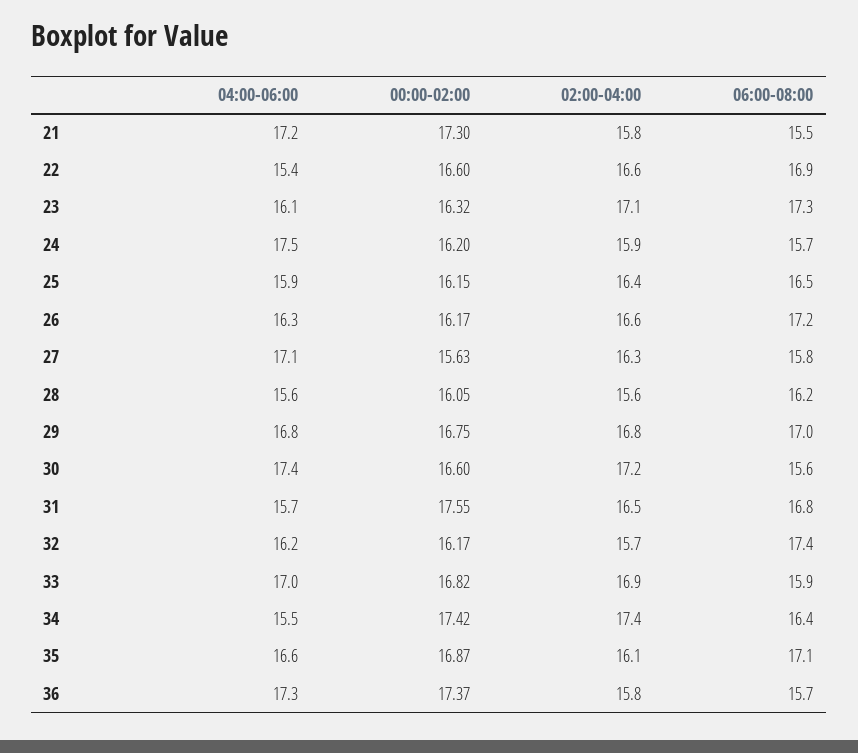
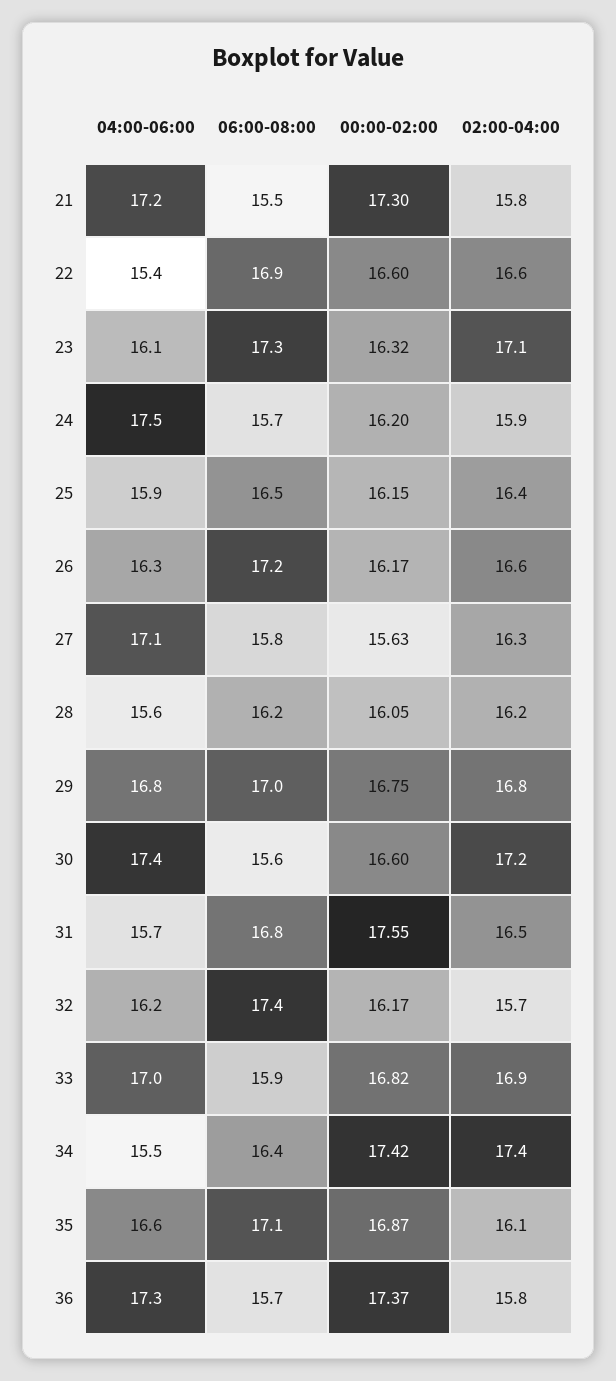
  {
    "04:00-06:00": {
      "21": 17.2,
      "22": 15.4,
      "23": 16.1,
      "24": 17.5,
      "25": 15.9,
      "26": 16.3,
      "27": 17.1,
      "28": 15.6,
      "29": 16.8,
      "30": 17.4,
      "31": 15.7,
      "32": 16.2,
      "33": 17,
      "34": 15.5,
      "35": 16.6,
      "36": 17.3
    },
    "00:00-02:00": {
      "21": 17.3,
      "22": 16.6,
      "23": 16.32,
      "24": 16.2,
      "25": 16.15,
      "26": 16.17,
      "27": 15.63,
      "28": 16.05,
      "29": 16.75,
      "30": 16.6,
      "31": 17.55,
      "32": 16.17,
      "33": 16.82,
      "34": 17.42,
      "35": 16.87,
      "36": 17.37
    },
    "02:00-04:00": {
      "21": 15.8,
      "22": 16.6,
      "23": 17.1,
      "24": 15.9,
      "25": 16.4,
      "26": 16.6,
      "27": 16.3,
-     "28": 15.6,
+     "28": 16.2,
      "29": 16.8,
      "30": 17.2,
      "31": 16.5,
      "32": 15.7,
      "33": 16.9,
      "34": 17.4,
      "35": 16.1,
      "36": 15.8
    },
    "06:00-08:00": {
      "21": 15.5,
      "22": 16.9,
      "23": 17.3,
      "24": 15.7,
      "25": 16.5,
      "26": 17.2,
      "27": 15.8,
      "28": 16.2,
      "29": 17,
      "30": 15.6,
      "31": 16.8,
      "32": 17.4,
      "33": 15.9,
      "34": 16.4,
      "35": 17.1,
      "36": 15.7
    }
  }

